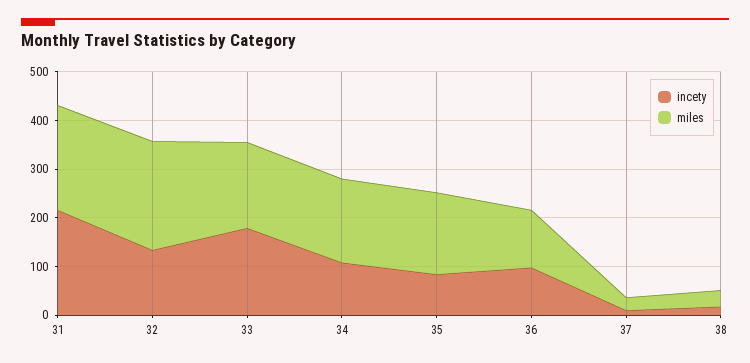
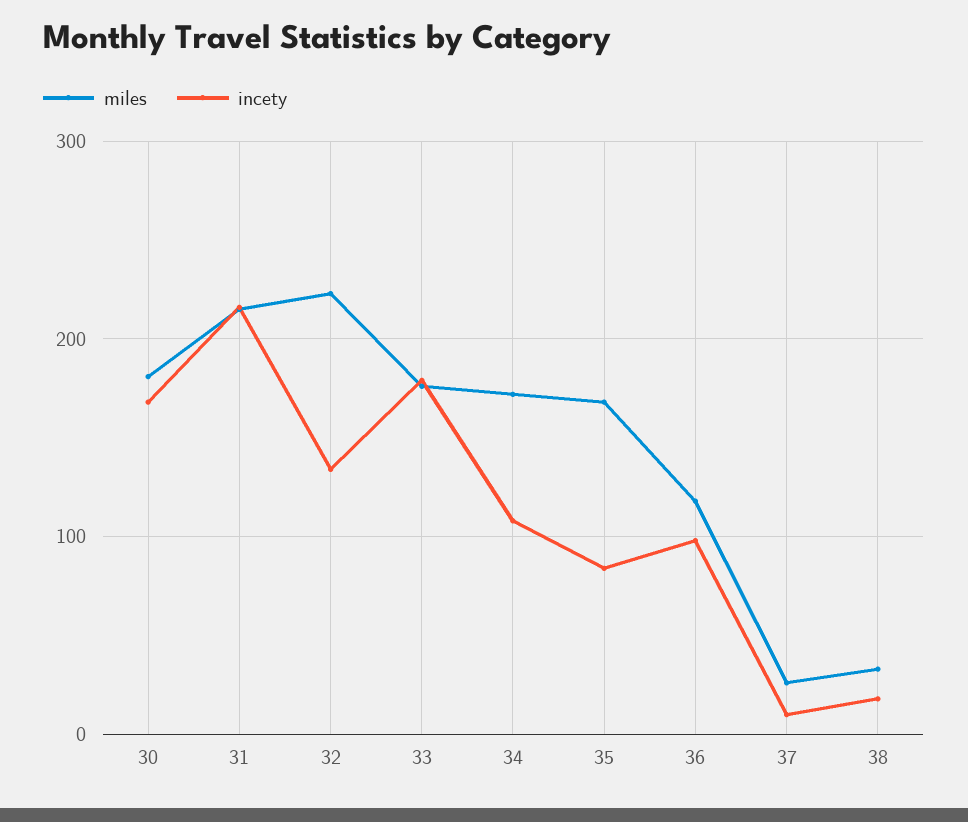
  {
    "incety": {
      "31": 220,
      "32": 130,
      "33": 180,
      "34": 110,
      "35": 80,
      "36": 100,
      "37": 10,
-     "38": 20
+     "38": 20,
+     "30": 170
    },
    "miles": {
      "31": 220,
      "32": 220,
      "33": 180,
      "34": 170,
      "35": 170,
      "36": 120,
      "37": 30,
-     "38": 30
+     "38": 30,
+     "30": 180
    }
  }

